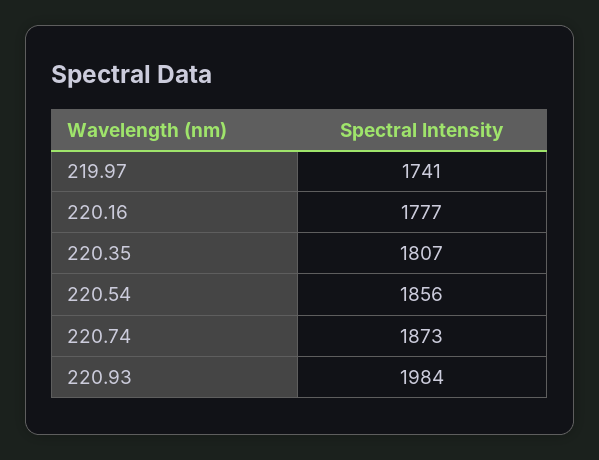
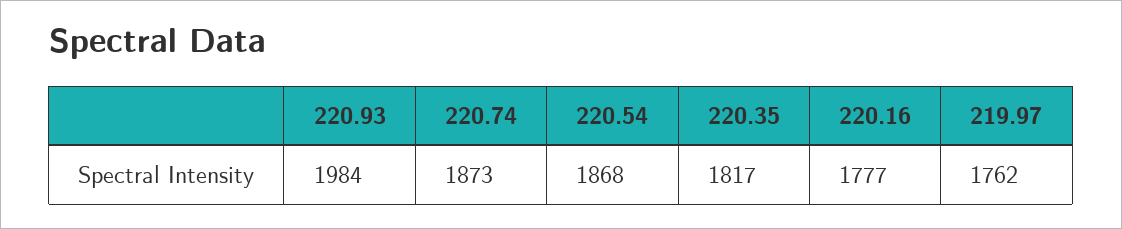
  {
-   "219.97": 1741,
+   "219.97": 1762,
    "220.16": 1777,
-   "220.35": 1807,
+   "220.35": 1817,
-   "220.54": 1856,
+   "220.54": 1868,
    "220.74": 1873,
    "220.93": 1984
  }

